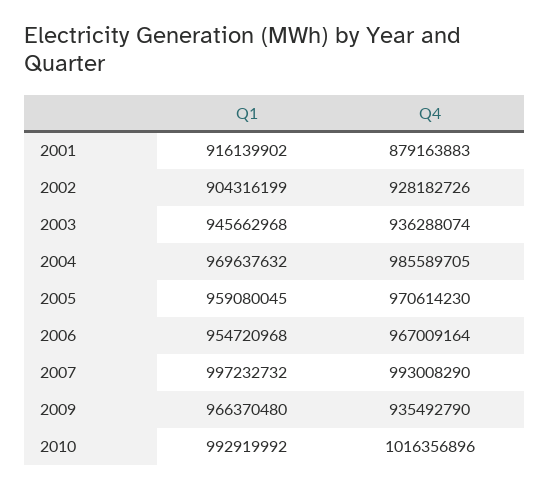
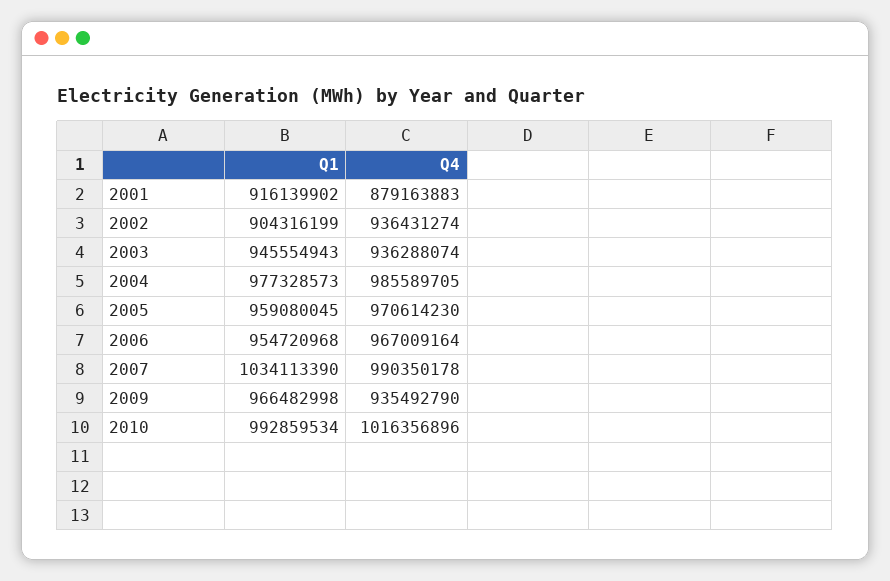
  {
    "Q1": {
      "2001": 916139902,
      "2002": 904316199,
-     "2003": 945662968,
+     "2003": 945554943,
-     "2004": 969637632,
+     "2004": 977328573,
      "2005": 959080045,
      "2006": 954720968,
-     "2007": 997232732,
+     "2007": 1034113390,
-     "2009": 966370480,
+     "2009": 966482998,
-     "2010": 992919992
+     "2010": 992859534
    },
    "Q4": {
      "2001": 879163883,
-     "2002": 928182726,
+     "2002": 936431274,
      "2003": 936288074,
      "2004": 985589705,
      "2005": 970614230,
      "2006": 967009164,
-     "2007": 993008290,
+     "2007": 990350178,
      "2009": 935492790,
      "2010": 1016356896
    }
  }

